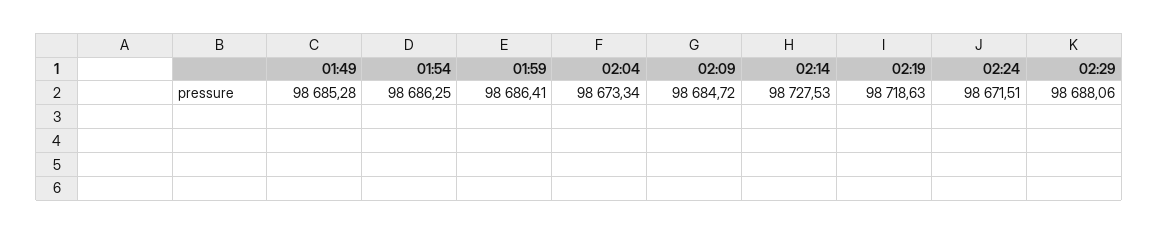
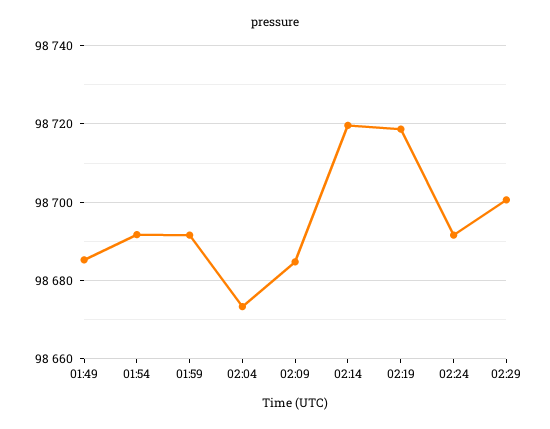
  {
    "01:49": 98685.28,
-   "01:54": 98686.25,
+   "01:54": 98692,
-   "01:59": 98686.41,
+   "01:59": 98692,
    "02:04": 98673.34,
    "02:09": 98684.72,
-   "02:14": 98727.53,
+   "02:14": 98720,
    "02:19": 98718.63,
-   "02:24": 98671.51,
+   "02:24": 98692,
-   "02:29": 98688.06
+   "02:29": 98700
  }

